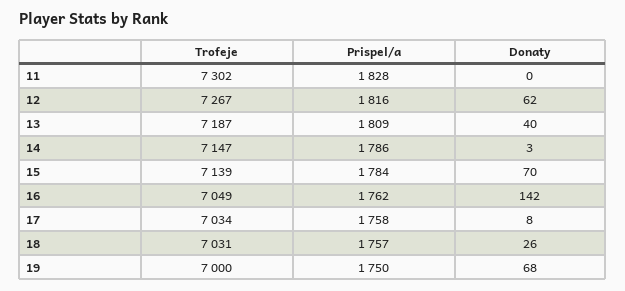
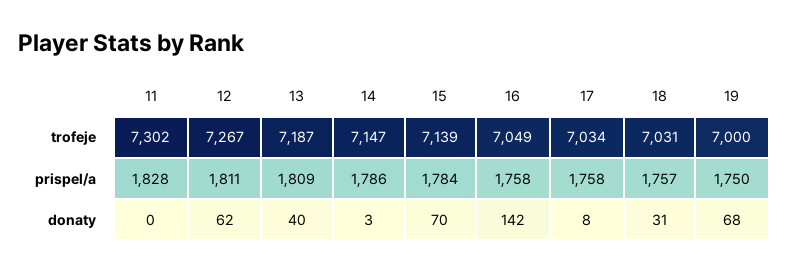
  {
    "Trofeje": {
      "11": 7302,
      "12": 7267,
      "13": 7187,
      "14": 7147,
      "15": 7139,
      "16": 7049,
      "17": 7034,
      "18": 7031,
      "19": 7000
    },
    "Prispel/a": {
      "11": 1828,
-     "12": 1816,
+     "12": 1811,
      "13": 1809,
      "14": 1786,
      "15": 1784,
-     "16": 1762,
+     "16": 1758,
      "17": 1758,
      "18": 1757,
      "19": 1750
    },
    "Donaty": {
      "11": 0,
      "12": 62,
      "13": 40,
      "14": 3,
      "15": 70,
      "16": 142,
      "17": 8,
-     "18": 26,
+     "18": 31,
      "19": 68
    }
  }

